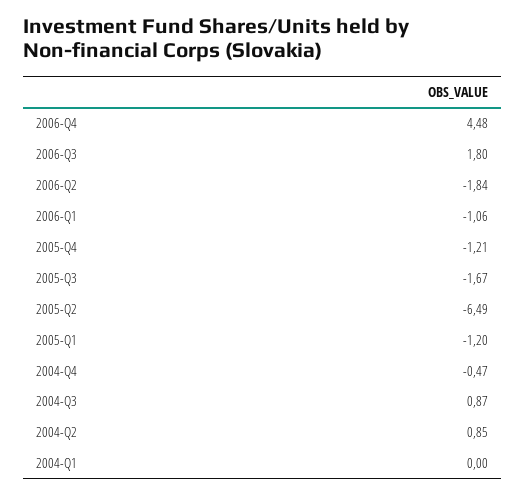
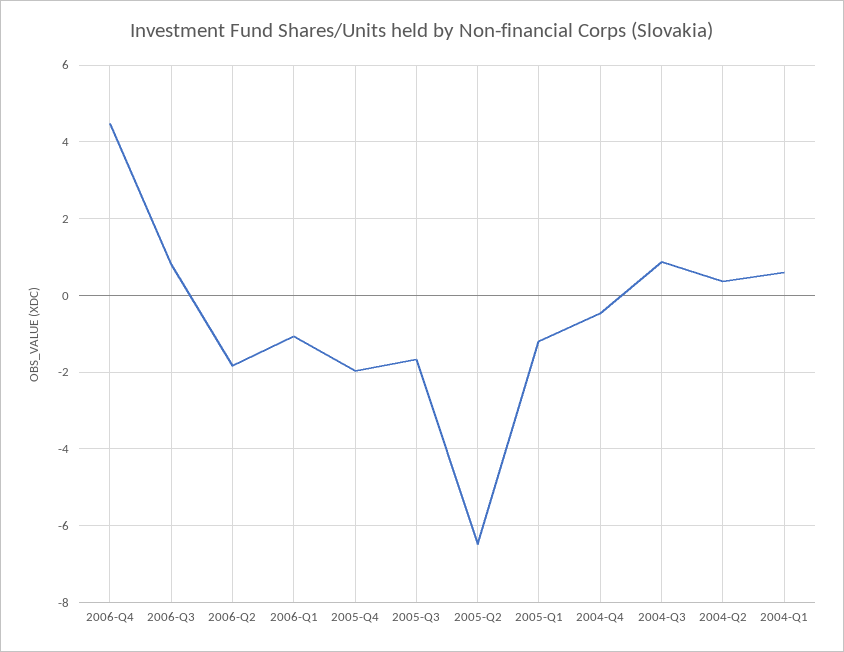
  {
    "2006-Q4": 4.48,
-   "2006-Q3": 1.8,
+   "2006-Q3": 0.8,
    "2006-Q2": -1.84,
    "2006-Q1": -1.06,
-   "2005-Q4": -1.21,
+   "2005-Q4": -2,
    "2005-Q3": -1.67,
    "2005-Q2": -6.49,
    "2005-Q1": -1.2,
    "2004-Q4": -0.47,
    "2004-Q3": 0.87,
-   "2004-Q2": 0.85,
+   "2004-Q2": 0.4,
-   "2004-Q1": 0
+   "2004-Q1": 0.6
  }

